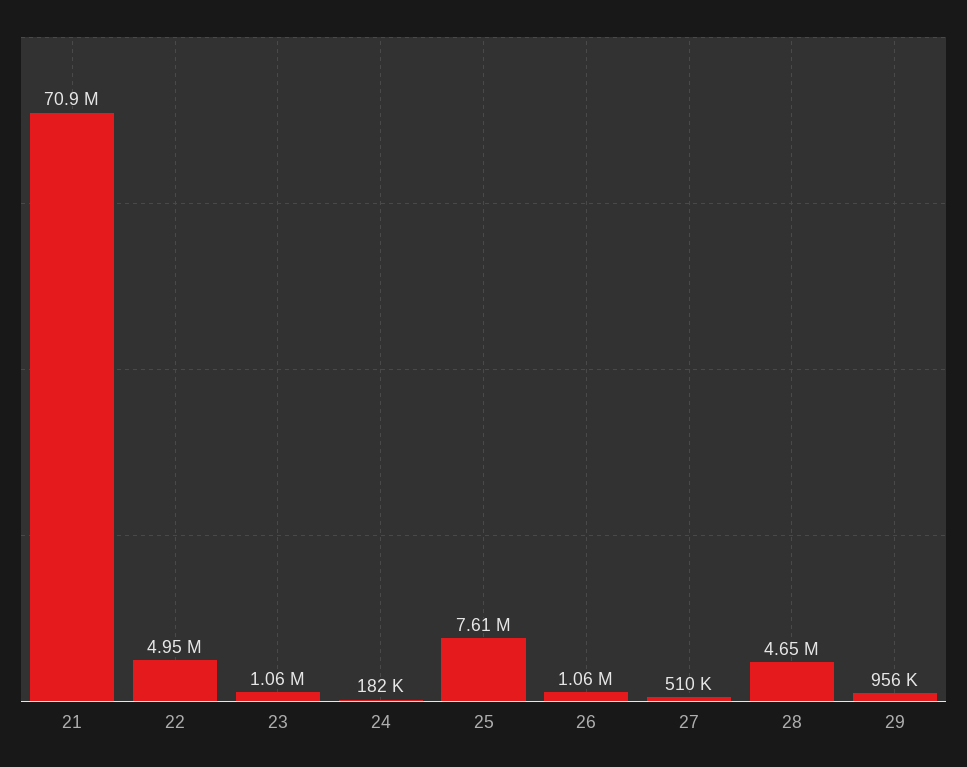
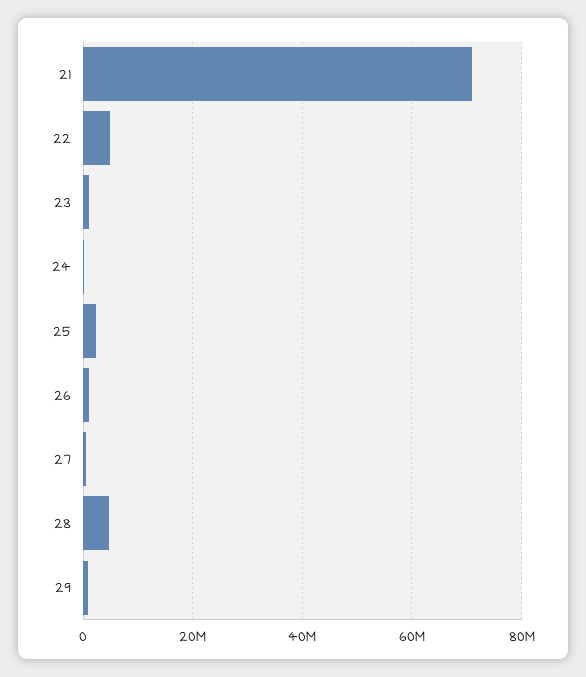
  {
    "21": 70900000,
    "22": 4950000,
    "23": 1060000,
    "24": 182000,
-   "25": 7610000,
+   "25": 2000000,
    "26": 1060000,
    "27": 510000,
    "28": 4650000,
    "29": 956000
  }

